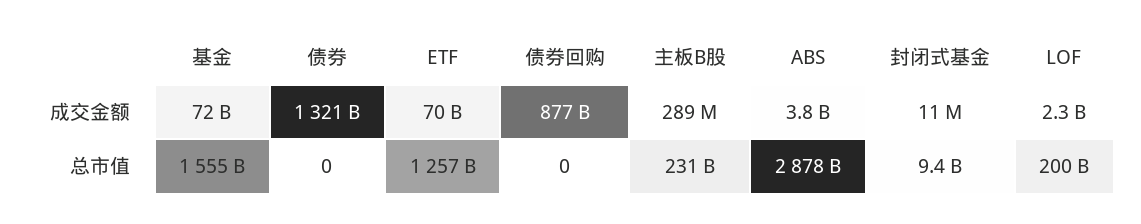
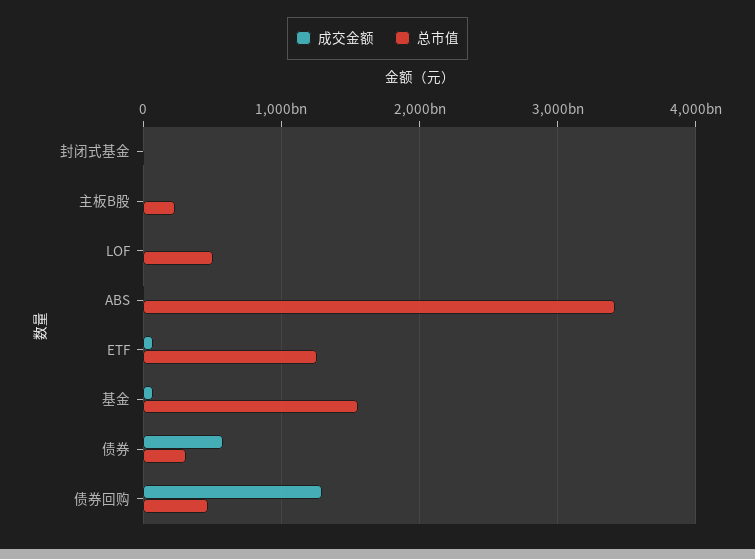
  {
    "成交金额": {
      "基金": 72000000000,
-     "债券": 1321000000000,
+     "债券": 600000000000,
      "ETF": 70000000000,
-     "债券回购": 877000000000,
+     "债券回购": 1300000000000,
      "主板B股": 289000000,
      "ABS": 3800000000,
      "封闭式基金": 11000000,
      "LOF": 2300000000
    },
    "总市值": {
      "基金": 1555000000000,
-     "债券": 0,
+     "债券": 300000000000,
      "ETF": 1257000000000,
-     "债券回购": 0,
+     "债券回购": 500000000000,
      "主板B股": 231000000000,
-     "ABS": 2878000000000,
+     "ABS": 3400000000000,
      "封闭式基金": 9400000000,
-     "LOF": 200000000000
+     "LOF": 500000000000
    }
  }

